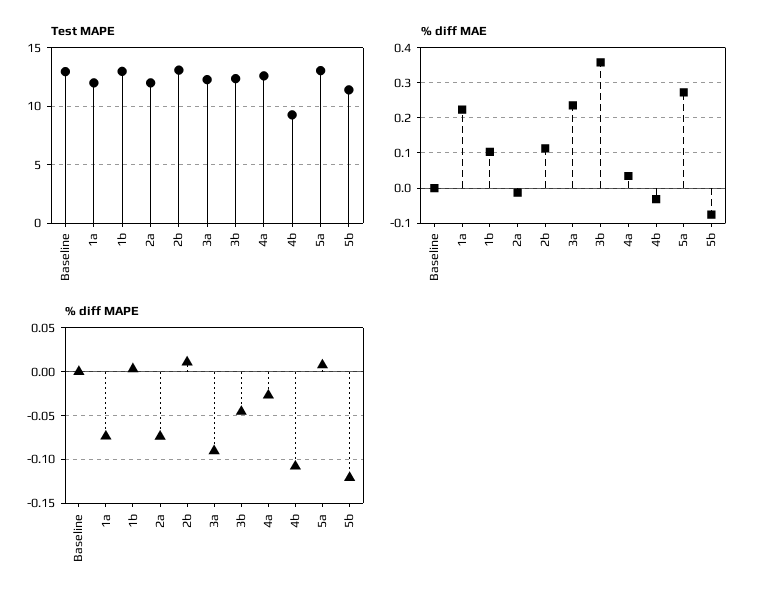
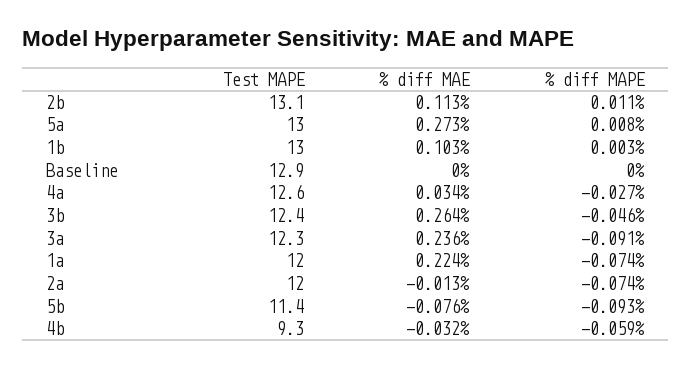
  {
    "Test MAPE": {
      "Baseline": 12.9,
      "1a": 12,
      "1b": 13,
      "2a": 12,
      "2b": 13.1,
      "3a": 12.3,
      "3b": 12.4,
      "4a": 12.6,
      "4b": 9.3,
      "5a": 13,
      "5b": 11.4
    },
    "% diff MAE": {
      "Baseline": 0,
      "1a": 0.224,
      "1b": 0.103,
      "2a": -0.013,
      "2b": 0.113,
      "3a": 0.236,
-     "3b": 0.36,
+     "3b": 0.264,
      "4a": 0.034,
      "4b": -0.032,
      "5a": 0.273,
      "5b": -0.076
    },
    "% diff MAPE": {
      "Baseline": 0,
      "1a": -0.074,
      "1b": 0.003,
      "2a": -0.074,
      "2b": 0.011,
      "3a": -0.091,
      "3b": -0.046,
      "4a": -0.027,
-     "4b": -0.11,
+     "4b": -0.059,
      "5a": 0.008,
-     "5b": -0.12
+     "5b": -0.093
    }
  }

